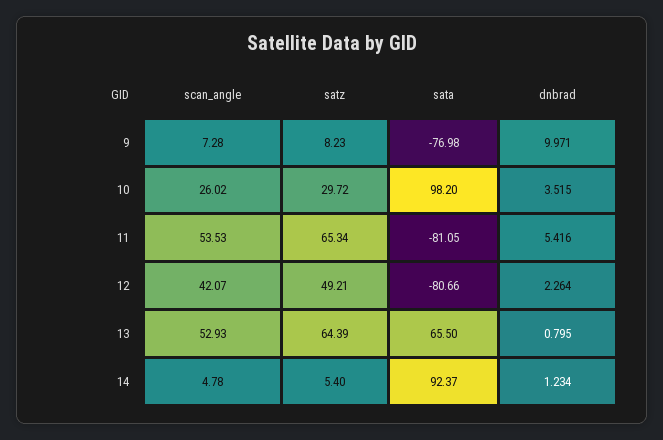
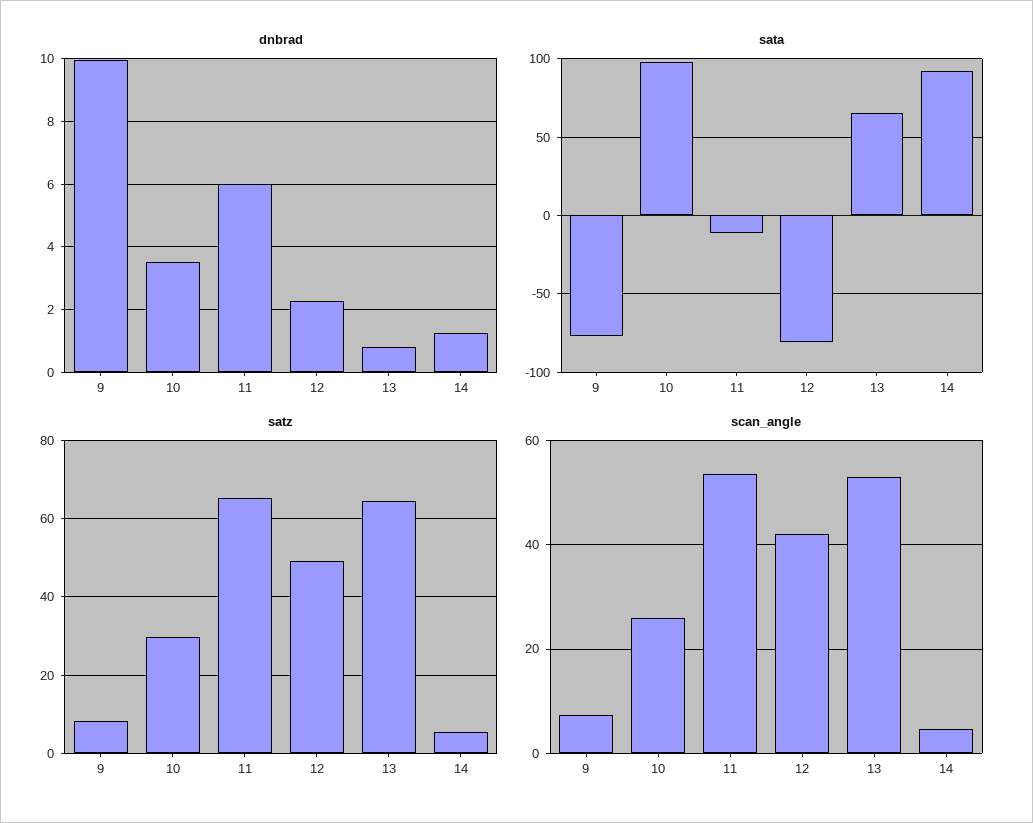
  {
    "scan_angle": {
      "9": 7.28,
      "10": 26.02,
      "11": 53.53,
      "12": 42.07,
      "13": 52.93,
      "14": 4.78
    },
    "satz": {
      "9": 8.23,
      "10": 29.72,
      "11": 65.34,
      "12": 49.21,
      "13": 64.39,
      "14": 5.4
    },
    "sata": {
      "9": -76.98,
      "10": 98.2,
-     "11": -81.05,
+     "11": -10,
      "12": -80.66,
      "13": 65.5,
      "14": 92.37
    },
    "dnbrad": {
      "9": 9.971,
      "10": 3.515,
-     "11": 5.416,
+     "11": 6,
      "12": 2.264,
      "13": 0.795,
      "14": 1.234
    }
  }

